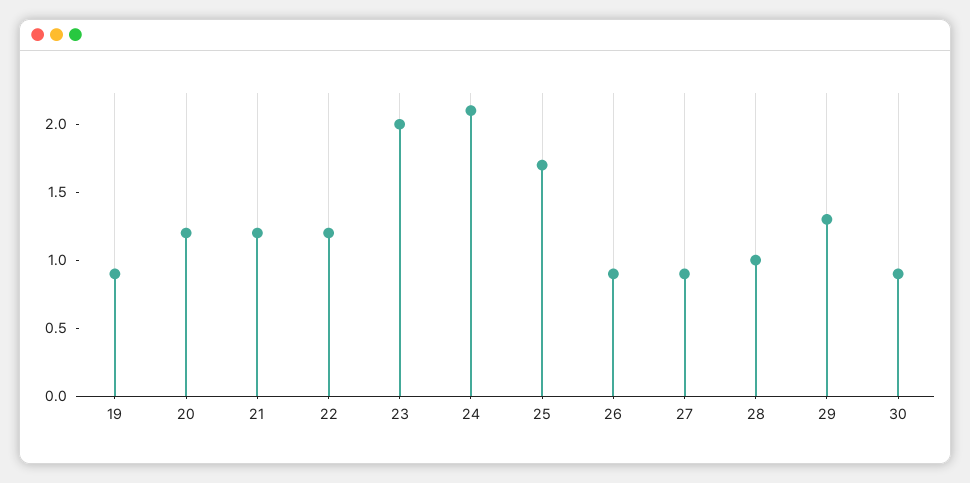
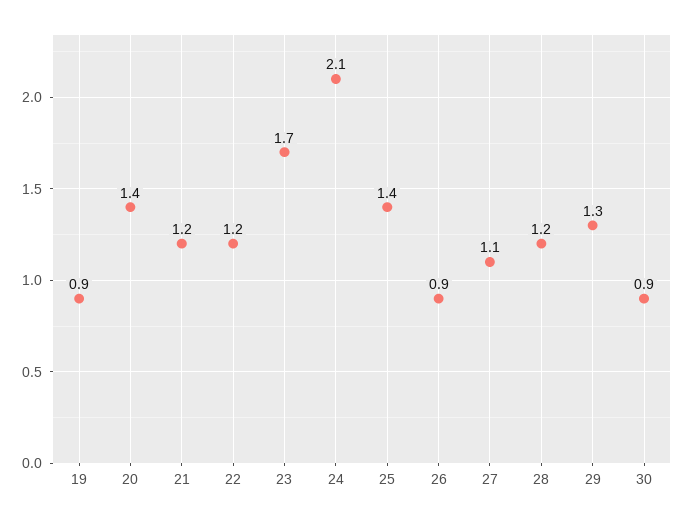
  {
    "19": 0.9,
-   "20": 1.2,
+   "20": 1.4,
    "21": 1.2,
    "22": 1.2,
-   "23": 2,
+   "23": 1.7,
    "24": 2.1,
-   "25": 1.7,
+   "25": 1.4,
    "26": 0.9,
-   "27": 0.9,
+   "27": 1.1,
-   "28": 1,
+   "28": 1.2,
    "29": 1.3,
    "30": 0.9
  }

